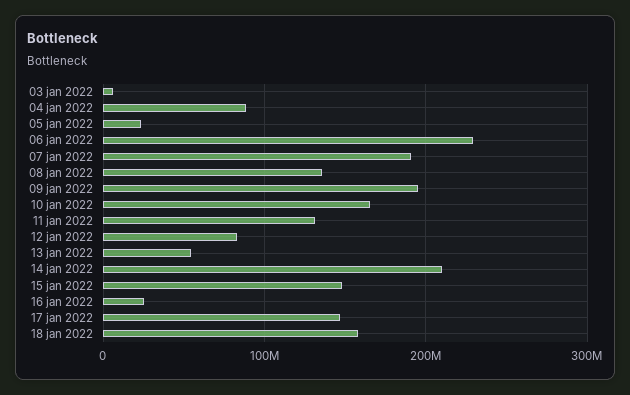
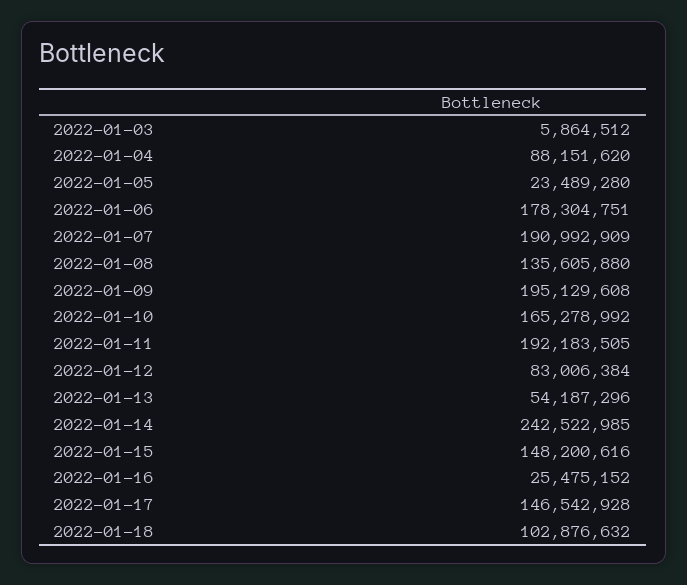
  {
    "03 jan 2022": 5864512,
    "04 jan 2022": 88151620,
    "05 jan 2022": 23489280,
-   "06 jan 2022": 230000000,
+   "06 jan 2022": 178304751,
    "07 jan 2022": 190992909,
    "08 jan 2022": 135605880,
    "09 jan 2022": 195129608,
    "10 jan 2022": 165278992,
-   "11 jan 2022": 130000000,
+   "11 jan 2022": 192183505,
    "12 jan 2022": 83006384,
    "13 jan 2022": 54187296,
-   "14 jan 2022": 210000000,
+   "14 jan 2022": 242522985,
    "15 jan 2022": 148200616,
    "16 jan 2022": 25475152,
    "17 jan 2022": 146542928,
-   "18 jan 2022": 160000000
+   "18 jan 2022": 102876632
  }

